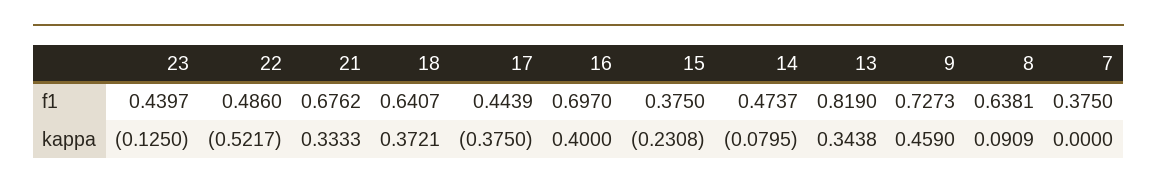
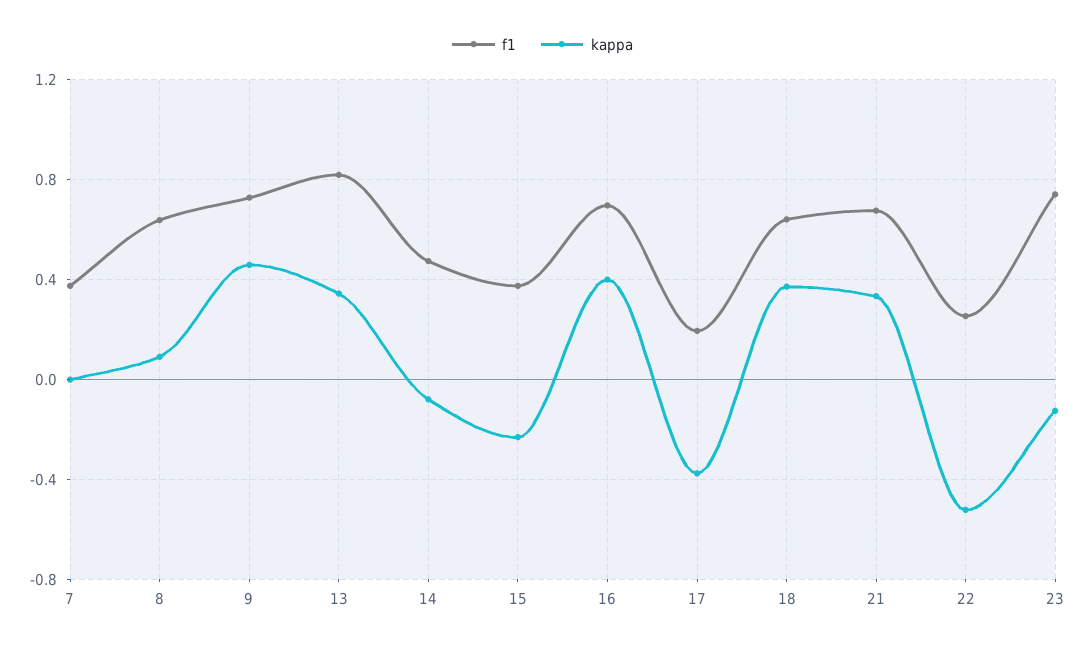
  {
    "f1": {
-     "23": 0.4397,
+     "23": 0.75,
-     "22": 0.486,
+     "22": 0.25,
      "21": 0.6762,
      "18": 0.6407,
-     "17": 0.4439,
+     "17": 0.2,
      "16": 0.697,
      "15": 0.375,
      "14": 0.4737,
      "13": 0.819,
      "9": 0.7273,
      "8": 0.6381,
      "7": 0.375
    },
    "kappa": {
      "23": -0.125,
      "22": -0.5217,
      "21": 0.3333,
      "18": 0.3721,
      "17": -0.375,
      "16": 0.4,
      "15": -0.2308,
      "14": -0.0795,
      "13": 0.3438,
      "9": 0.459,
      "8": 0.0909,
      "7": 0
    }
  }

